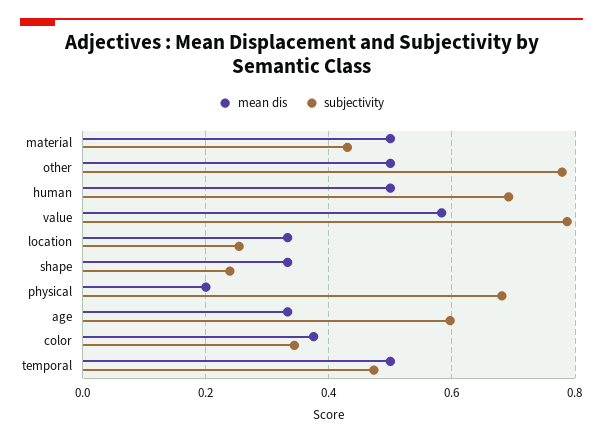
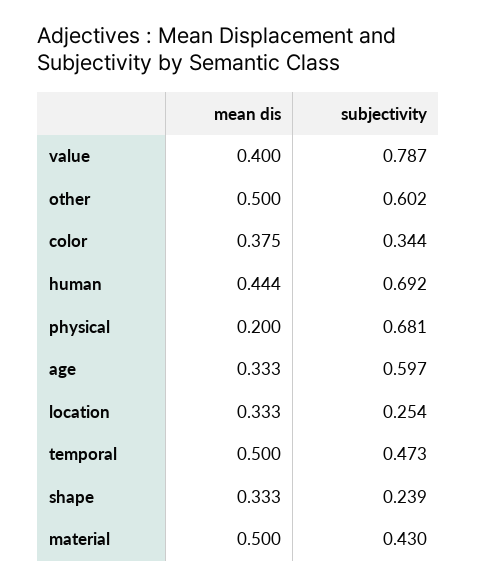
  {
    "mean dis": {
      "material": 0.5,
      "other": 0.5,
-     "human": 0.5,
+     "human": 0.444,
-     "value": 0.58,
+     "value": 0.4,
      "location": 0.333,
      "shape": 0.333,
      "physical": 0.2,
      "age": 0.333,
      "color": 0.375,
      "temporal": 0.5
    },
    "subjectivity": {
      "material": 0.43,
-     "other": 0.78,
+     "other": 0.602,
      "human": 0.692,
      "value": 0.787,
      "location": 0.254,
      "shape": 0.239,
      "physical": 0.681,
      "age": 0.597,
      "color": 0.344,
      "temporal": 0.473
    }
  }

